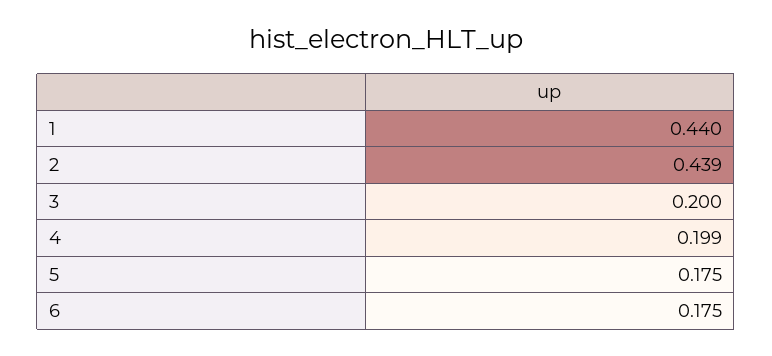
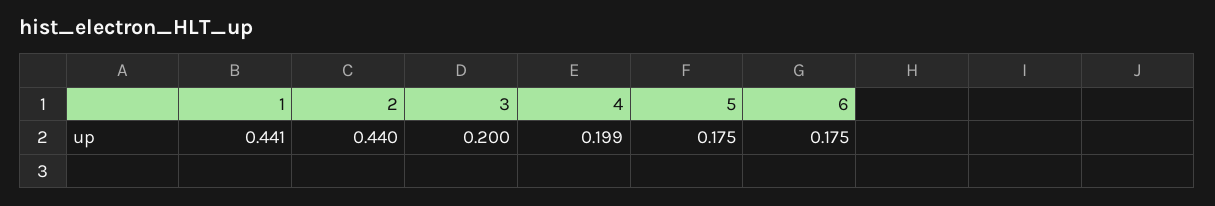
  {
-   "1": 0.44,
+   "1": 0.441,
-   "2": 0.439,
+   "2": 0.44,
    "3": 0.2,
    "4": 0.199,
    "5": 0.175,
    "6": 0.175
  }

